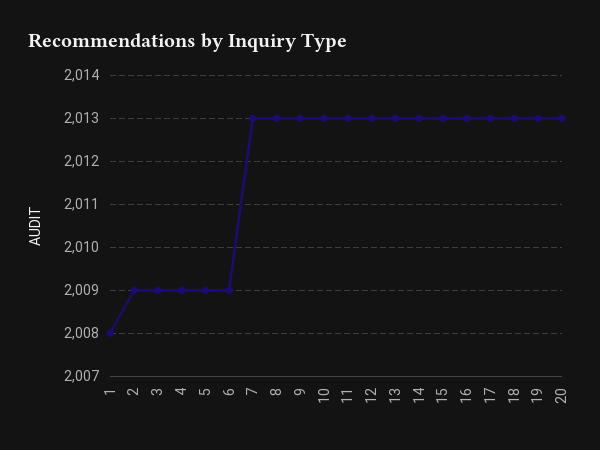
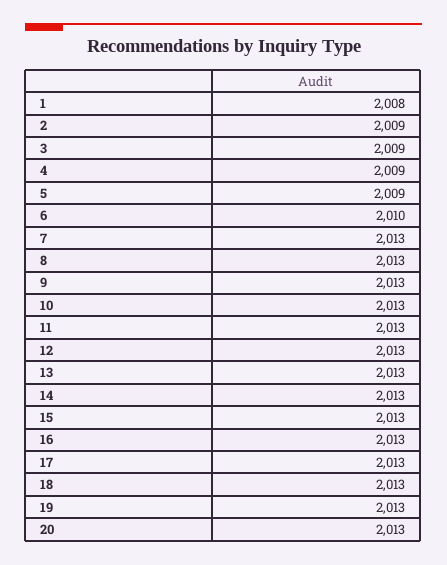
  {
    "1": 2008,
    "2": 2009,
    "3": 2009,
    "4": 2009,
    "5": 2009,
-   "6": 2009,
+   "6": 2010,
    "7": 2013,
    "8": 2013,
    "9": 2013,
    "10": 2013,
    "11": 2013,
    "12": 2013,
    "13": 2013,
    "14": 2013,
    "15": 2013,
    "16": 2013,
    "17": 2013,
    "18": 2013,
    "19": 2013,
    "20": 2013
  }

